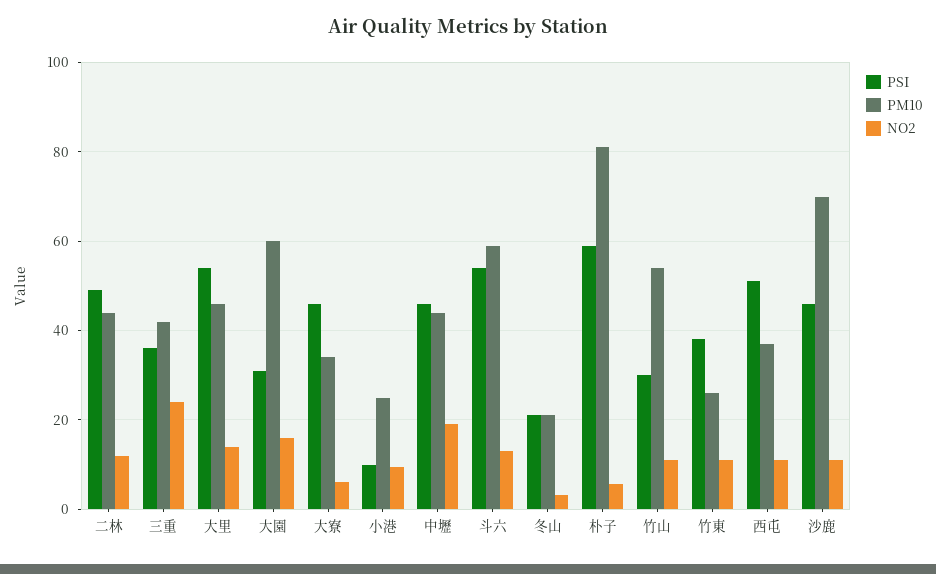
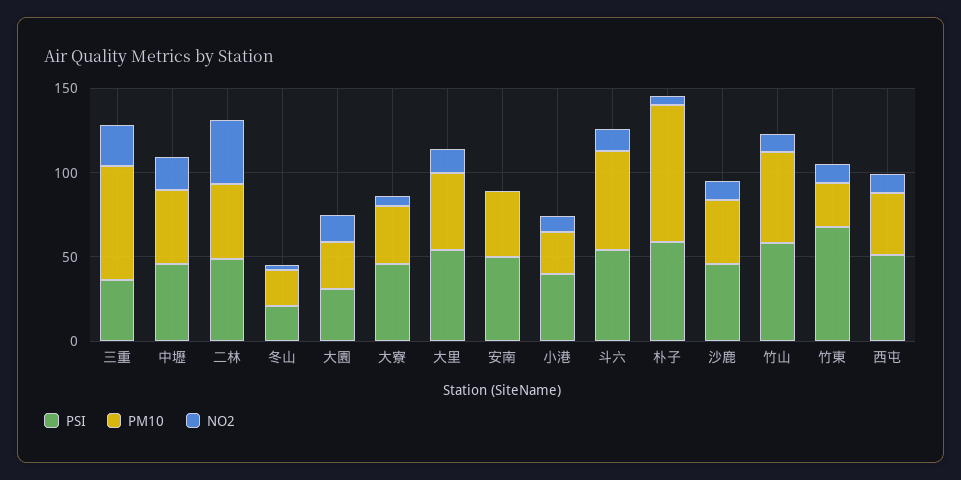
  {
    "PSI": {
      "二林": 50,
      "三重": 36,
      "大里": 54,
      "大園": 32,
      "大寮": 46,
-     "小港": 10,
+     "小港": 40,
      "中壢": 46,
      "斗六": 54,
      "冬山": 22,
      "朴子": 60,
-     "竹山": 30,
+     "竹山": 60,
-     "竹東": 38,
+     "竹東": 70,
      "西屯": 52,
-     "沙鹿": 46
+     "沙鹿": 46,
+     "安南": 50
    },
    "PM10": {
      "二林": 44,
-     "三重": 42,
+     "三重": 70,
      "大里": 46,
-     "大園": 60,
+     "大園": 30,
      "大寮": 34,
      "小港": 26,
      "中壢": 44,
      "斗六": 60,
      "冬山": 22,
      "朴子": 82,
      "竹山": 54,
      "竹東": 26,
      "西屯": 38,
-     "沙鹿": 70
+     "沙鹿": 40,
+     "安南": 40
    },
    "NO2": {
-     "二林": 12,
+     "二林": 40,
      "三重": 24,
      "大里": 14,
      "大園": 16,
      "大寮": 6,
      "小港": 10,
      "中壢": 20,
      "斗六": 14,
      "冬山": 4,
      "朴子": 6,
      "竹山": 12,
      "竹東": 12,
      "西屯": 12,
-     "沙鹿": 12
+     "沙鹿": 12,
+     "安南": 0
    }
  }

